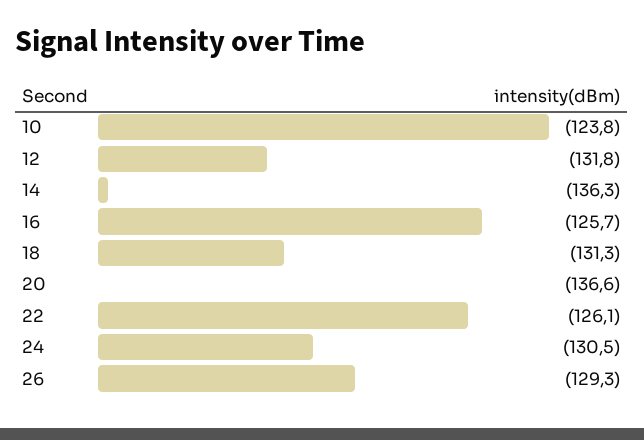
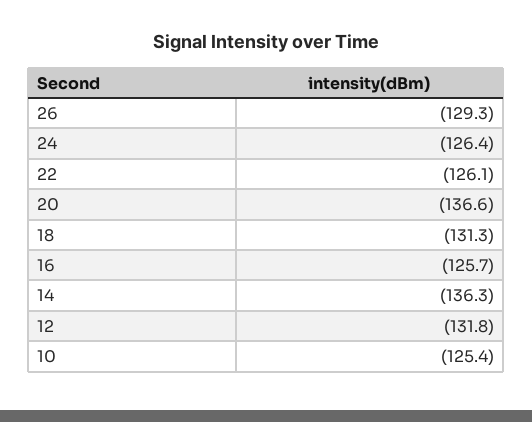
  {
-   "10": -123.8,
+   "10": -125.4,
    "12": -131.8,
    "14": -136.3,
    "16": -125.7,
    "18": -131.3,
    "20": -136.6,
    "22": -126.1,
-   "24": -130.5,
+   "24": -126.4,
    "26": -129.3
  }

